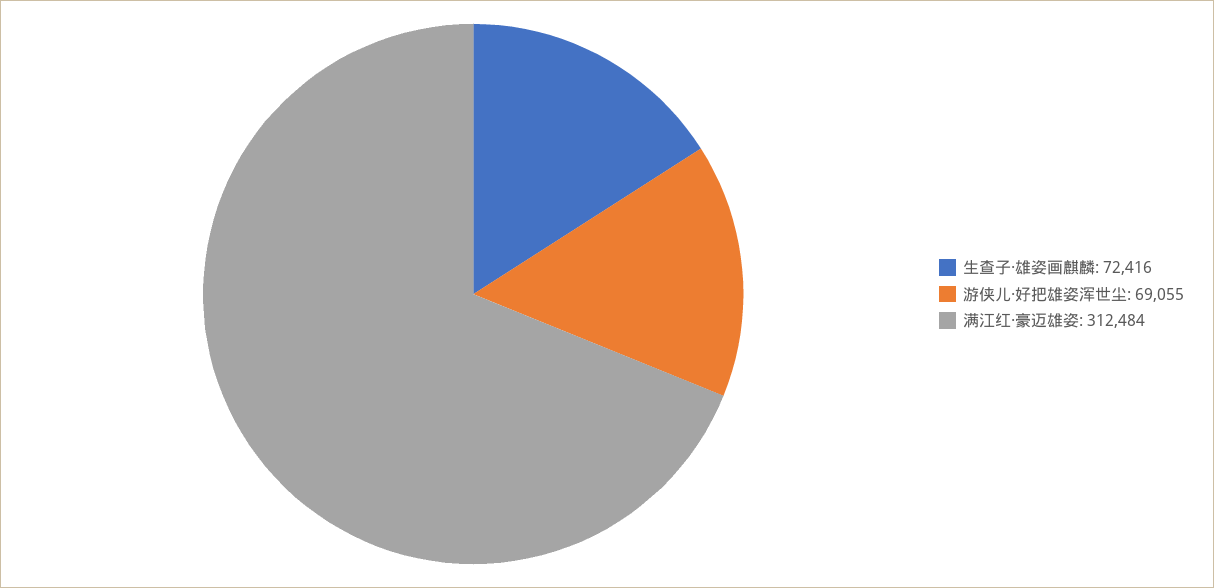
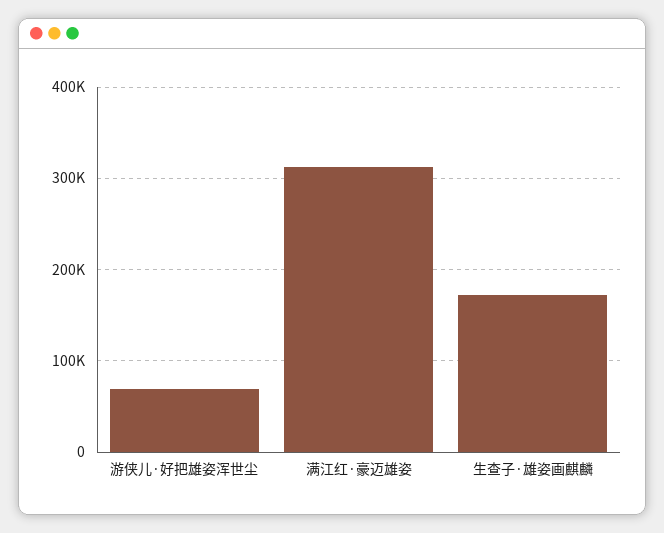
  {
-   "生查子·雄姿画麒麟": 72416,
+   "生查子·雄姿画麒麟": 170000,
    "游侠儿·好把雄姿浑世尘": 69055,
    "满江红·豪迈雄姿": 312484
  }

